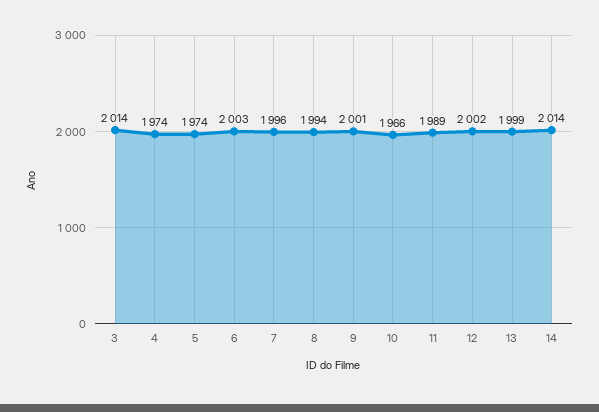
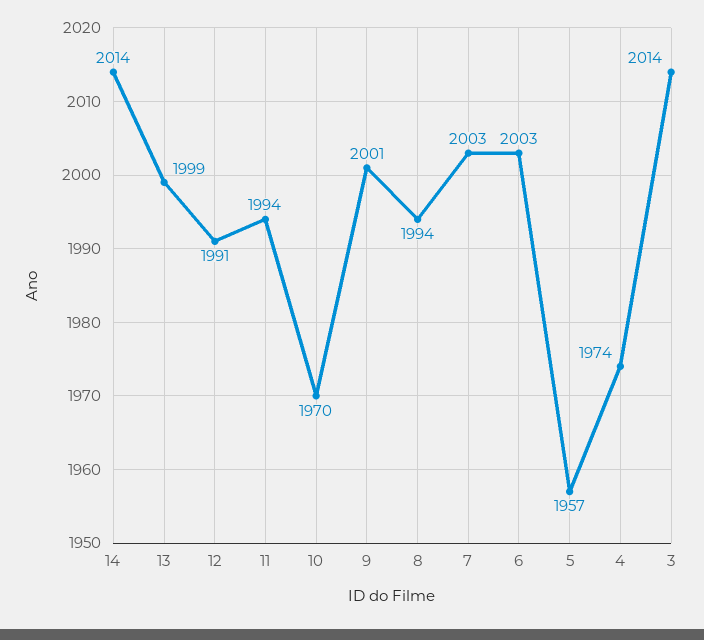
  {
    "3": 2014,
    "4": 1974,
-   "5": 1974,
+   "5": 1957,
    "6": 2003,
-   "7": 1996,
+   "7": 2003,
    "8": 1994,
    "9": 2001,
-   "10": 1966,
+   "10": 1970,
-   "11": 1989,
+   "11": 1994,
-   "12": 2002,
+   "12": 1991,
    "13": 1999,
    "14": 2014
  }

